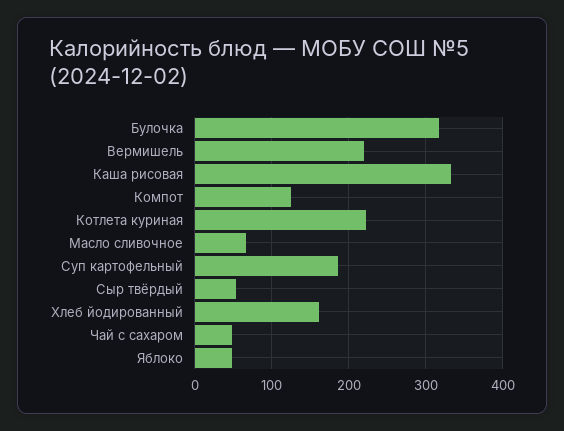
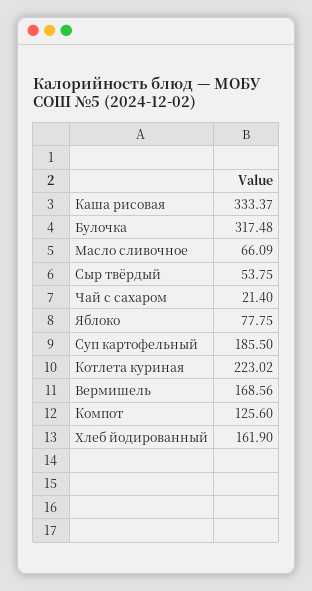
  {
    "Булочка": 317.48,
-   "Вермишель": 220,
+   "Вермишель": 168.56,
    "Каша рисовая": 333.37,
    "Компот": 125.6,
    "Котлета куриная": 223.02,
    "Масло сливочное": 66.09,
    "Суп картофельный": 185.5,
    "Сыр твёрдый": 53.75,
    "Хлеб йодированный": 161.9,
-   "Чай с сахаром": 50,
+   "Чай с сахаром": 21.4,
-   "Яблоко": 50
+   "Яблоко": 77.75
  }

